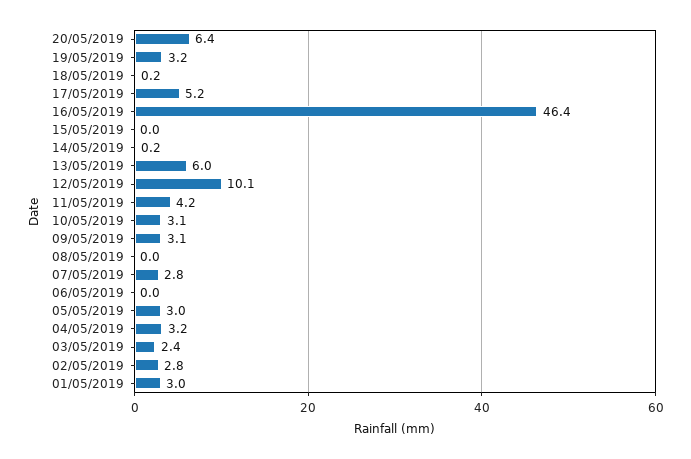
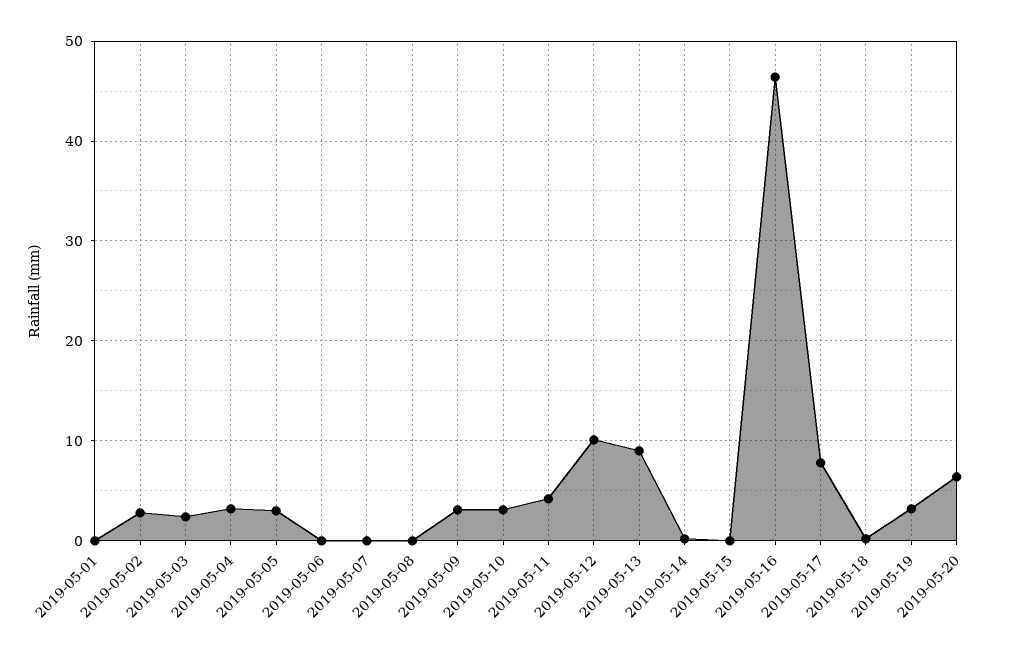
  {
    "20/05/2019": 6.4,
    "19/05/2019": 3.2,
    "18/05/2019": 0.2,
-   "17/05/2019": 5.2,
+   "17/05/2019": 8,
    "16/05/2019": 46.4,
    "15/05/2019": 0,
    "14/05/2019": 0.2,
-   "13/05/2019": 6,
+   "13/05/2019": 9,
    "12/05/2019": 10.1,
    "11/05/2019": 4.2,
    "10/05/2019": 3.1,
    "09/05/2019": 3.1,
    "08/05/2019": 0,
-   "07/05/2019": 2.8,
+   "07/05/2019": 0,
    "06/05/2019": 0,
    "05/05/2019": 3,
    "04/05/2019": 3.2,
    "03/05/2019": 2.4,
    "02/05/2019": 2.8,
-   "01/05/2019": 3
+   "01/05/2019": 0
  }

